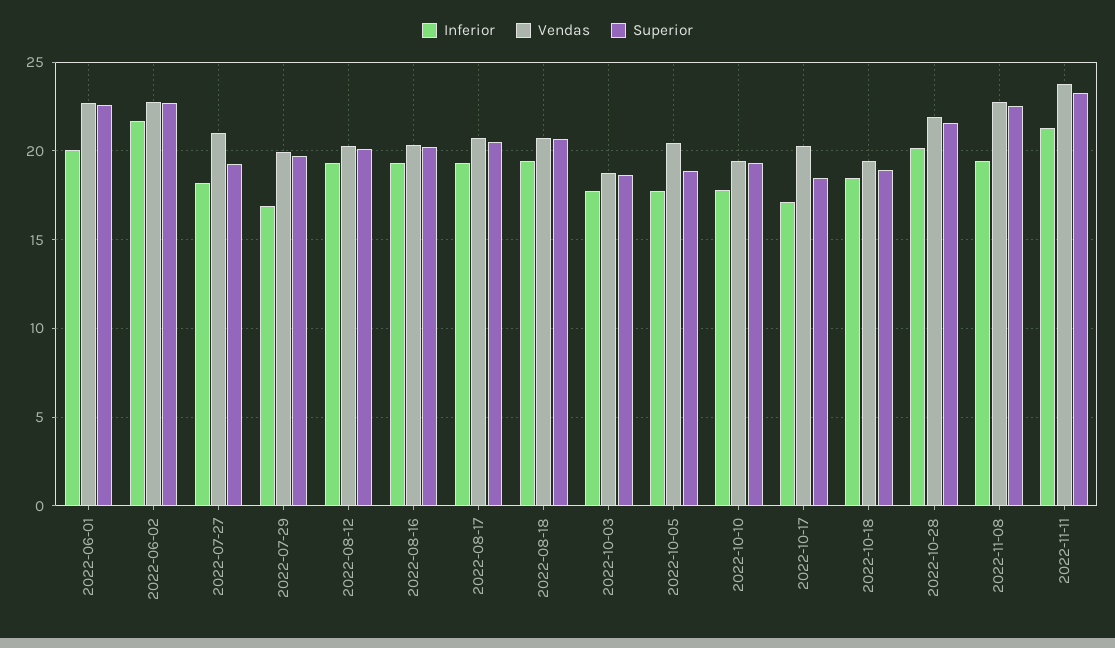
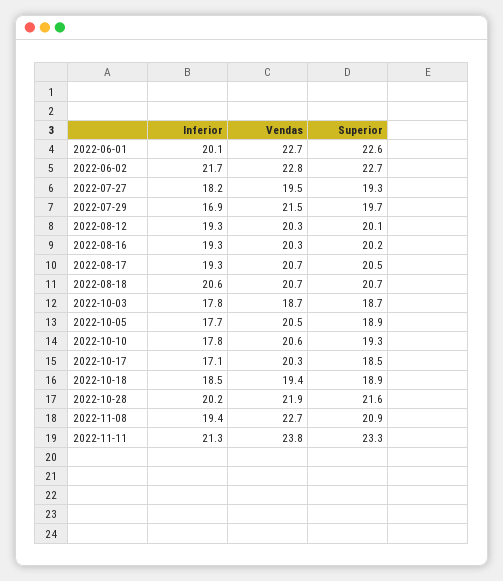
  {
    "Inferior": {
      "2022-06-01": 20.1,
      "2022-06-02": 21.7,
      "2022-07-27": 18.2,
      "2022-07-29": 16.9,
      "2022-08-12": 19.3,
      "2022-08-16": 19.3,
      "2022-08-17": 19.3,
-     "2022-08-18": 19.5,
+     "2022-08-18": 20.6,
      "2022-10-03": 17.8,
      "2022-10-05": 17.7,
      "2022-10-10": 17.8,
      "2022-10-17": 17.1,
      "2022-10-18": 18.5,
      "2022-10-28": 20.2,
      "2022-11-08": 19.4,
      "2022-11-11": 21.3
    },
    "Vendas": {
      "2022-06-01": 22.7,
      "2022-06-02": 22.8,
-     "2022-07-27": 21,
+     "2022-07-27": 19.5,
-     "2022-07-29": 20,
+     "2022-07-29": 21.5,
      "2022-08-12": 20.3,
      "2022-08-16": 20.3,
      "2022-08-17": 20.7,
      "2022-08-18": 20.7,
      "2022-10-03": 18.7,
      "2022-10-05": 20.5,
-     "2022-10-10": 19.5,
+     "2022-10-10": 20.6,
      "2022-10-17": 20.3,
      "2022-10-18": 19.4,
      "2022-10-28": 21.9,
      "2022-11-08": 22.7,
      "2022-11-11": 23.8
    },
    "Superior": {
      "2022-06-01": 22.6,
      "2022-06-02": 22.7,
      "2022-07-27": 19.3,
      "2022-07-29": 19.7,
      "2022-08-12": 20.1,
      "2022-08-16": 20.2,
      "2022-08-17": 20.5,
      "2022-08-18": 20.7,
      "2022-10-03": 18.7,
      "2022-10-05": 18.9,
      "2022-10-10": 19.3,
      "2022-10-17": 18.5,
      "2022-10-18": 18.9,
      "2022-10-28": 21.6,
-     "2022-11-08": 22.5,
+     "2022-11-08": 20.9,
      "2022-11-11": 23.3
    }
  }

